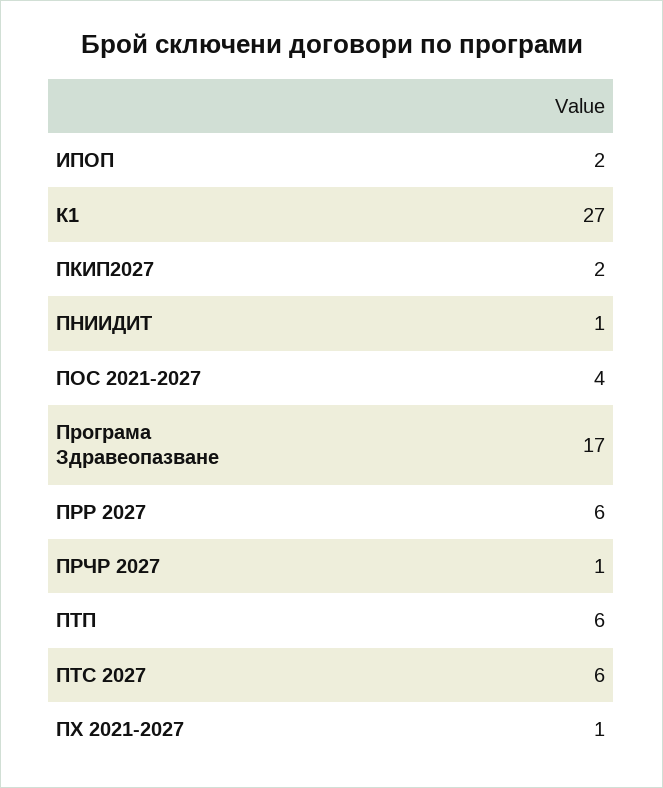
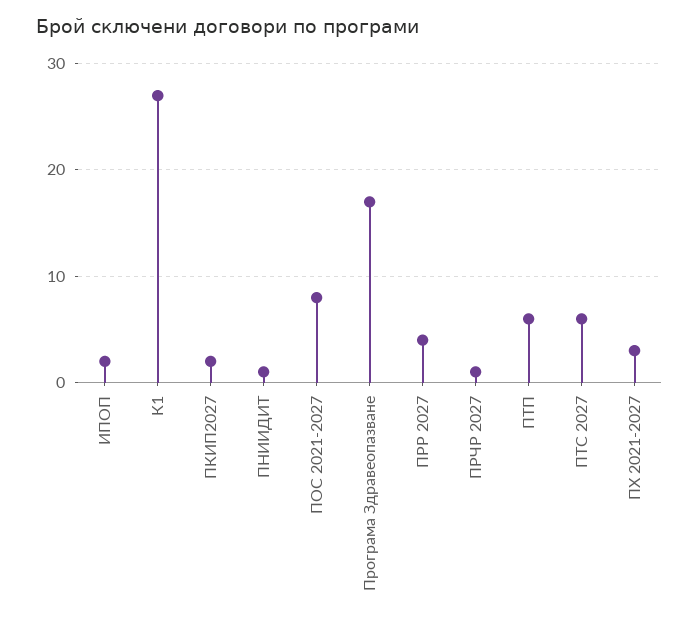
  {
    "ИПОП": 2,
    "К1": 27,
    "ПКИП2027": 2,
    "ПНИИДИТ": 1,
-   "ПОС 2021-2027": 4,
+   "ПОС 2021-2027": 8,
    "Програма Здравеопазване": 17,
-   "ПРР 2027": 6,
+   "ПРР 2027": 4,
    "ПРЧР 2027": 1,
    "ПТП": 6,
    "ПТС 2027": 6,
-   "ПХ 2021-2027": 1
+   "ПХ 2021-2027": 3
  }

